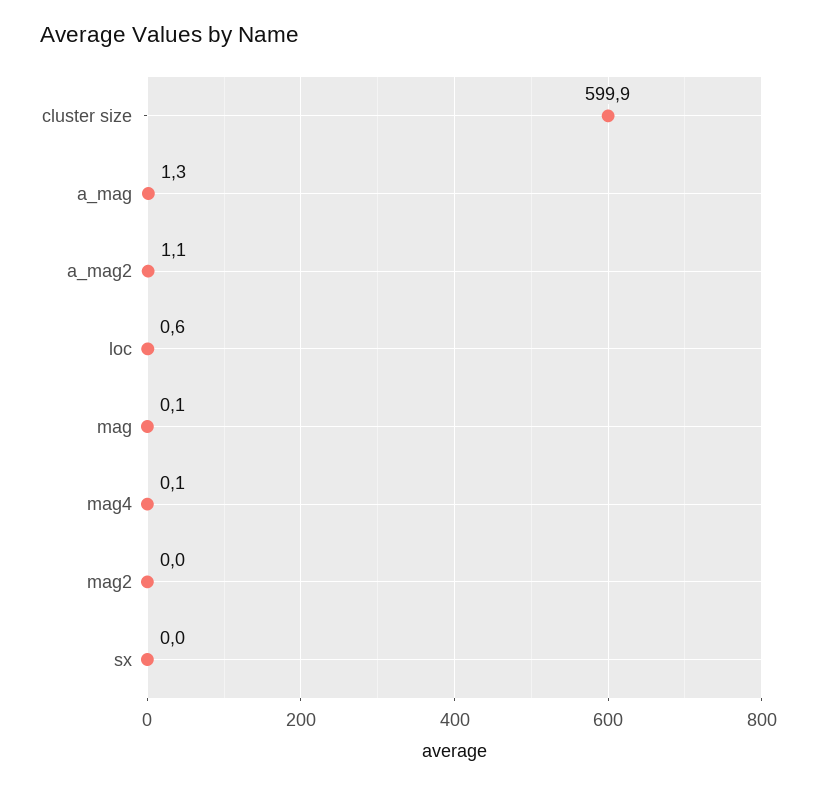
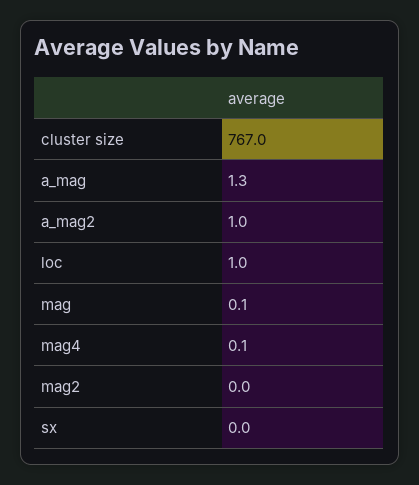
  {
-   "cluster size": 599.9,
+   "cluster size": 767,
    "a_mag": 1.3,
-   "a_mag2": 1.1,
+   "a_mag2": 1,
-   "loc": 0.6,
+   "loc": 1,
    "mag": 0.1,
    "mag4": 0.1,
    "mag2": 0,
    "sx": 0
  }

